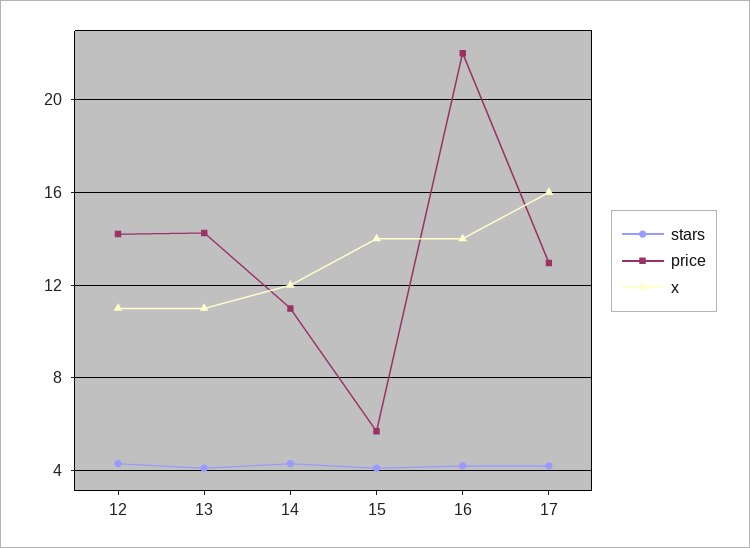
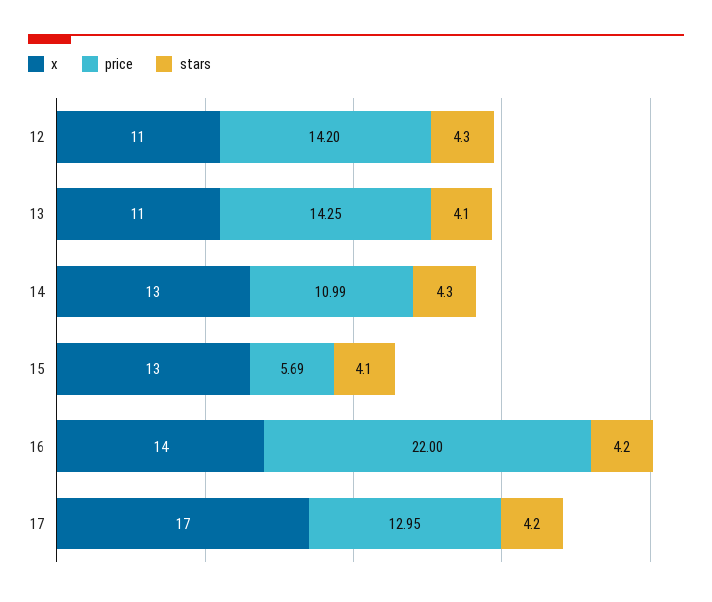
  {
    "stars": {
      "12": 4.3,
      "13": 4.1,
      "14": 4.3,
      "15": 4.1,
      "16": 4.2,
      "17": 4.2
    },
    "price": {
      "12": 14.2,
      "13": 14.25,
      "14": 10.99,
      "15": 5.69,
      "16": 22,
      "17": 12.95
    },
    "x": {
      "12": 11,
      "13": 11,
-     "14": 12,
+     "14": 13,
-     "15": 14,
+     "15": 13,
      "16": 14,
-     "17": 16
+     "17": 17
    }
  }

